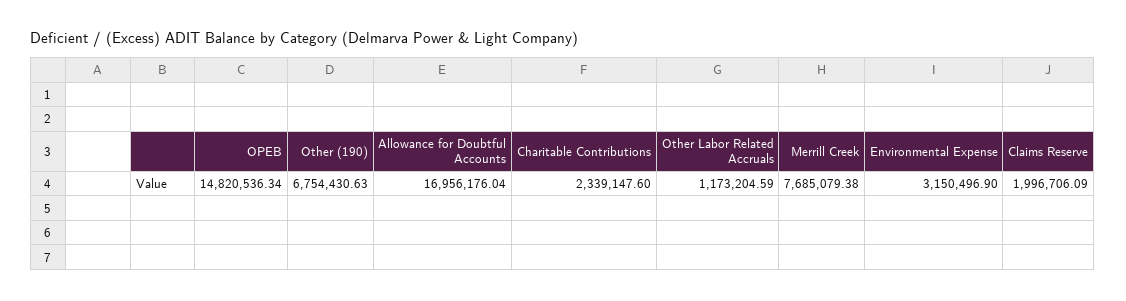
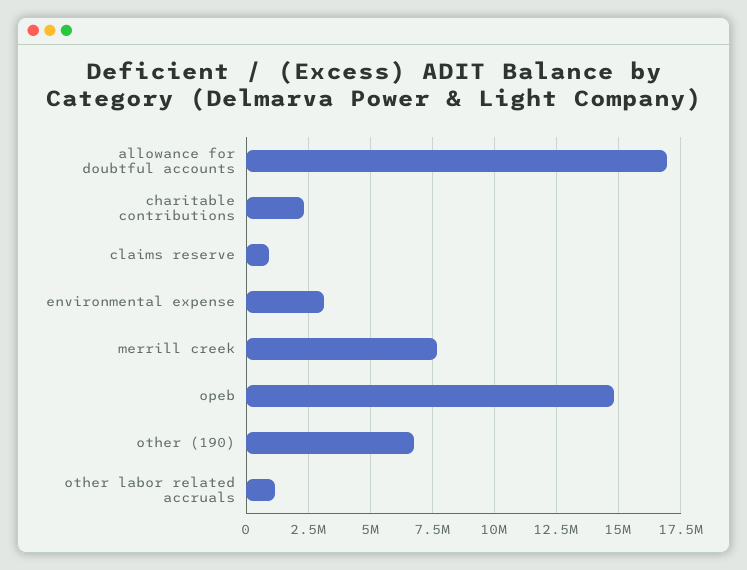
  {
    "OPEB": 14820536.34,
    "Other (190)": 6754430.63,
    "Allowance for Doubtful Accounts": 16956176.04,
    "Charitable Contributions": 2339147.6,
    "Other Labor Related Accruals": 1173204.59,
    "Merrill Creek": 7685079.38,
    "Environmental Expense": 3150496.9,
-   "Claims Reserve": 1996706.09
+   "Claims Reserve": 1000000
  }

